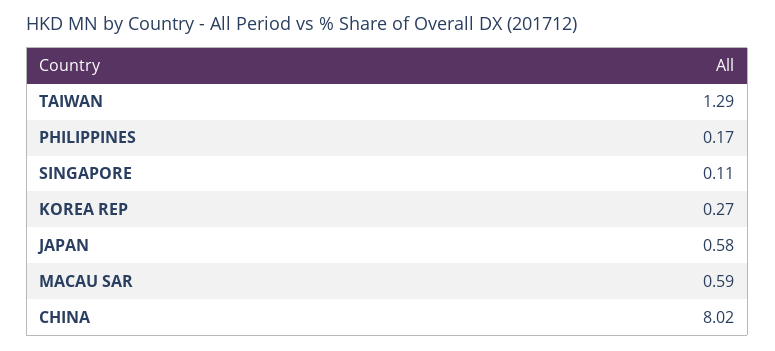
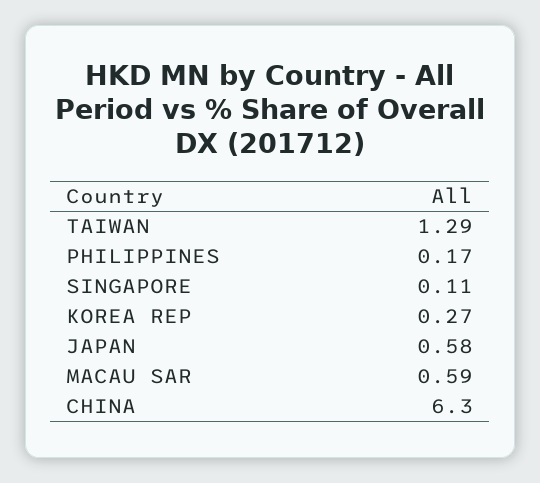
  {
    "TAIWAN": 1.29,
    "PHILIPPINES": 0.17,
    "SINGAPORE": 0.11,
    "KOREA REP": 0.27,
    "JAPAN": 0.58,
    "MACAU SAR": 0.59,
-   "CHINA": 8.02
+   "CHINA": 6.3
  }

